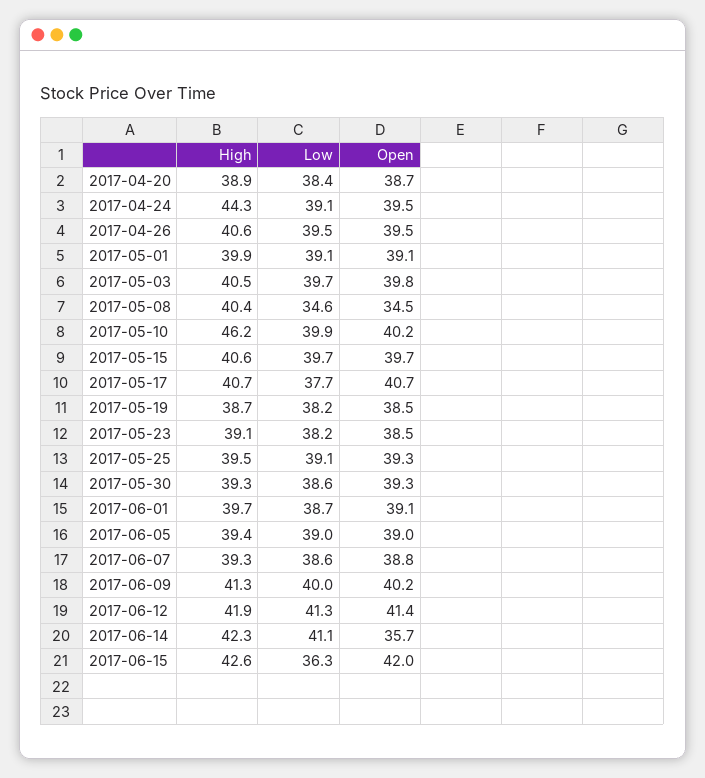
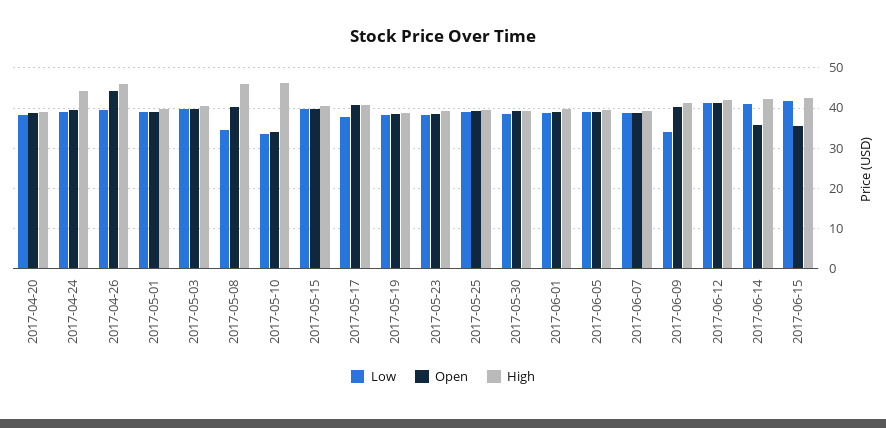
  {
    "High": {
      "2017-04-20": 38.9,
      "2017-04-24": 44.3,
-     "2017-04-26": 40.6,
+     "2017-04-26": 46,
      "2017-05-01": 39.9,
      "2017-05-03": 40.5,
-     "2017-05-08": 40.4,
+     "2017-05-08": 46,
      "2017-05-10": 46.2,
      "2017-05-15": 40.6,
      "2017-05-17": 40.7,
      "2017-05-19": 38.7,
      "2017-05-23": 39.1,
      "2017-05-25": 39.5,
      "2017-05-30": 39.3,
      "2017-06-01": 39.7,
      "2017-06-05": 39.4,
      "2017-06-07": 39.3,
      "2017-06-09": 41.3,
      "2017-06-12": 41.9,
      "2017-06-14": 42.3,
      "2017-06-15": 42.6
    },
    "Low": {
      "2017-04-20": 38.4,
      "2017-04-24": 39.1,
      "2017-04-26": 39.5,
      "2017-05-01": 39.1,
      "2017-05-03": 39.7,
      "2017-05-08": 34.6,
-     "2017-05-10": 39.9,
+     "2017-05-10": 34,
      "2017-05-15": 39.7,
      "2017-05-17": 37.7,
      "2017-05-19": 38.2,
      "2017-05-23": 38.2,
      "2017-05-25": 39.1,
      "2017-05-30": 38.6,
      "2017-06-01": 38.7,
      "2017-06-05": 39,
      "2017-06-07": 38.6,
-     "2017-06-09": 40,
+     "2017-06-09": 34,
      "2017-06-12": 41.3,
      "2017-06-14": 41.1,
-     "2017-06-15": 36.3
+     "2017-06-15": 42
    },
    "Open": {
      "2017-04-20": 38.7,
      "2017-04-24": 39.5,
-     "2017-04-26": 39.5,
+     "2017-04-26": 44,
      "2017-05-01": 39.1,
      "2017-05-03": 39.8,
-     "2017-05-08": 34.5,
+     "2017-05-08": 40,
-     "2017-05-10": 40.2,
+     "2017-05-10": 34,
      "2017-05-15": 39.7,
      "2017-05-17": 40.7,
      "2017-05-19": 38.5,
      "2017-05-23": 38.5,
      "2017-05-25": 39.3,
      "2017-05-30": 39.3,
      "2017-06-01": 39.1,
      "2017-06-05": 39,
      "2017-06-07": 38.8,
      "2017-06-09": 40.2,
      "2017-06-12": 41.4,
      "2017-06-14": 35.7,
-     "2017-06-15": 42
+     "2017-06-15": 36
    }
  }

